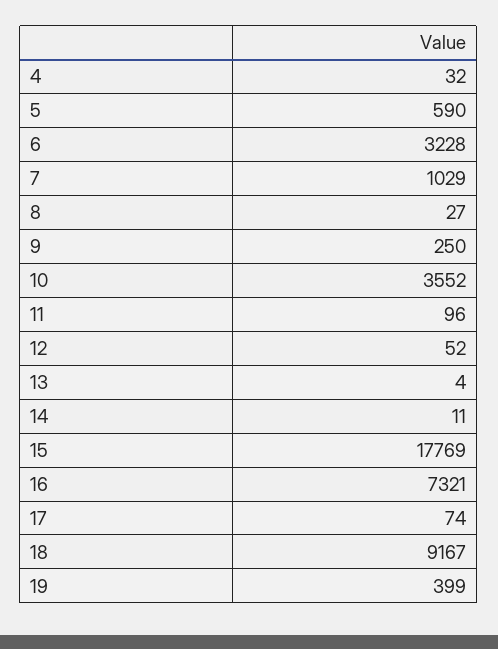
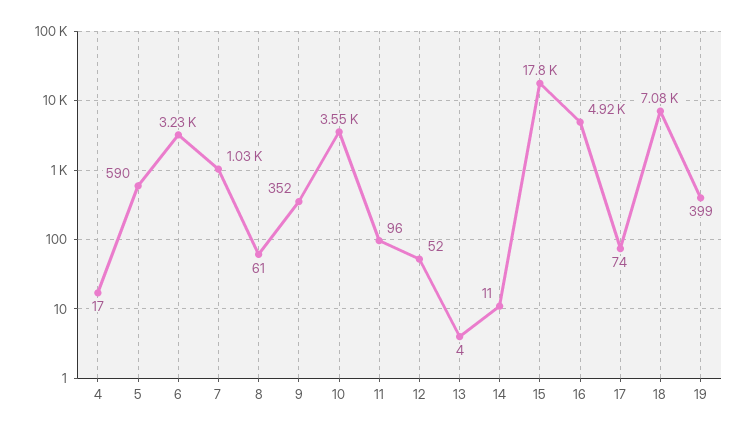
  {
-   "4": 32,
+   "4": 17,
    "5": 590,
    "6": 3228,
    "7": 1029,
-   "8": 27,
+   "8": 61,
-   "9": 250,
+   "9": 352,
    "10": 3552,
    "11": 96,
    "12": 52,
    "13": 4,
    "14": 11,
    "15": 17769,
-   "16": 7321,
+   "16": 4920,
    "17": 74,
-   "18": 9167,
+   "18": 7080,
    "19": 399
  }

